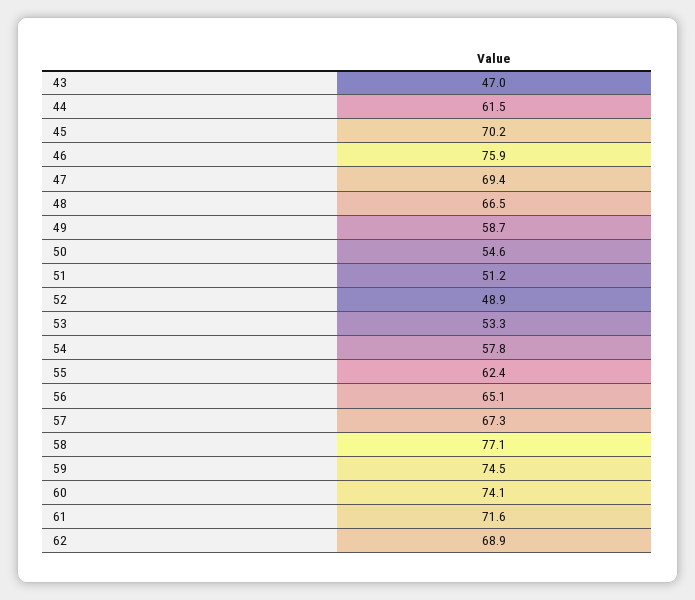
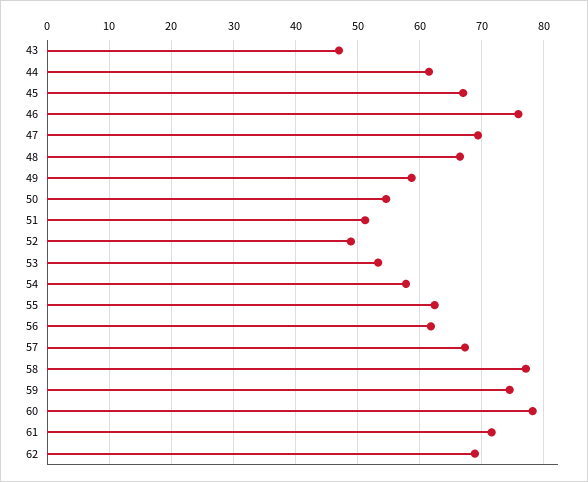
  {
    "43": 47,
    "44": 61.5,
-   "45": 70.2,
+   "45": 67,
    "46": 75.9,
    "47": 69.4,
    "48": 66.5,
    "49": 58.7,
    "50": 54.6,
    "51": 51.2,
    "52": 48.9,
    "53": 53.3,
    "54": 57.8,
    "55": 62.4,
-   "56": 65.1,
+   "56": 62,
    "57": 67.3,
    "58": 77.1,
    "59": 74.5,
-   "60": 74.1,
+   "60": 78,
    "61": 71.6,
    "62": 68.9
  }

